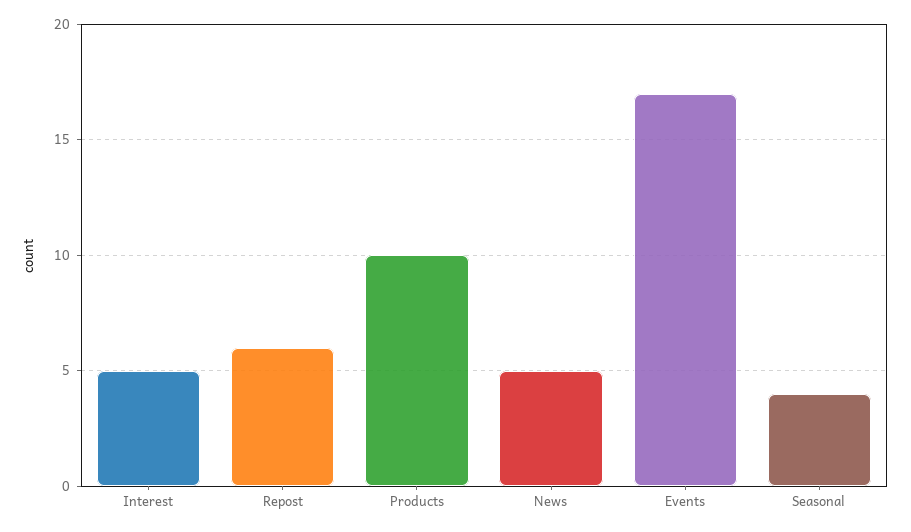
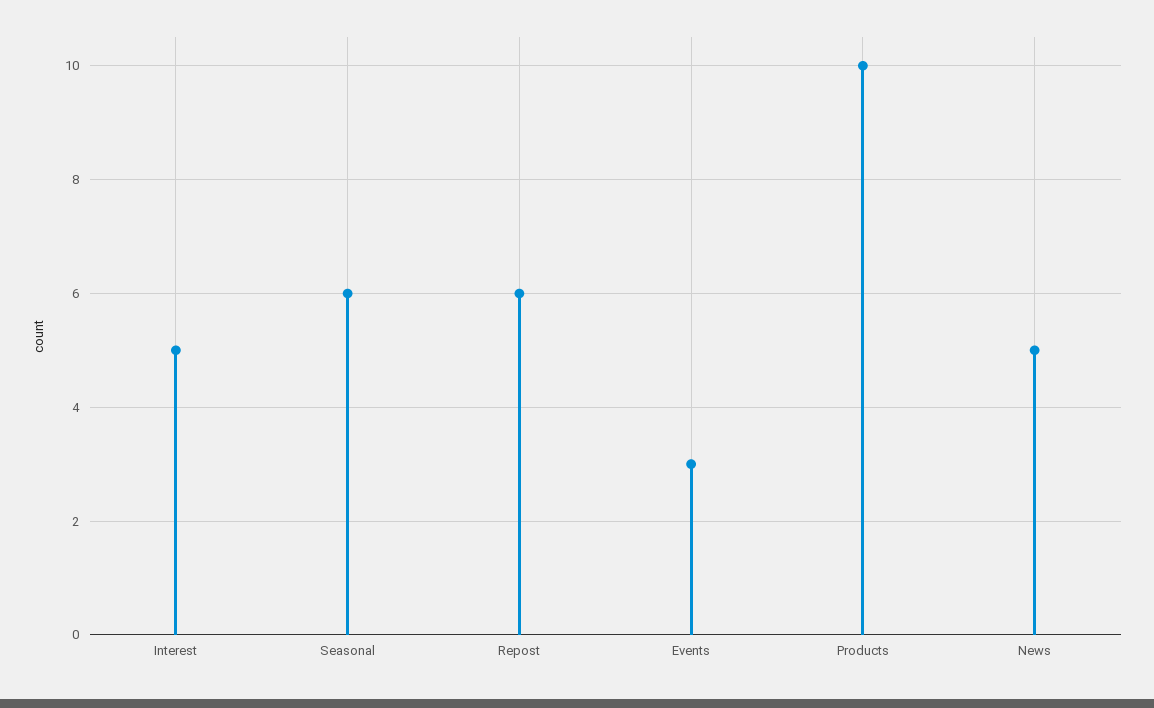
  {
    "Interest": 5,
    "Repost": 6,
    "Products": 10,
    "News": 5,
-   "Events": 17,
+   "Events": 3,
-   "Seasonal": 4
+   "Seasonal": 6
  }

